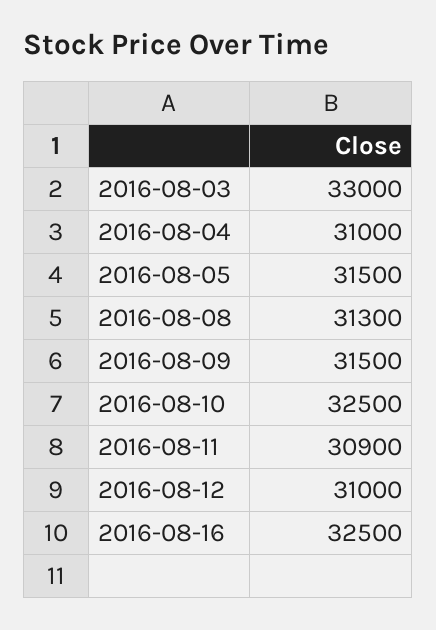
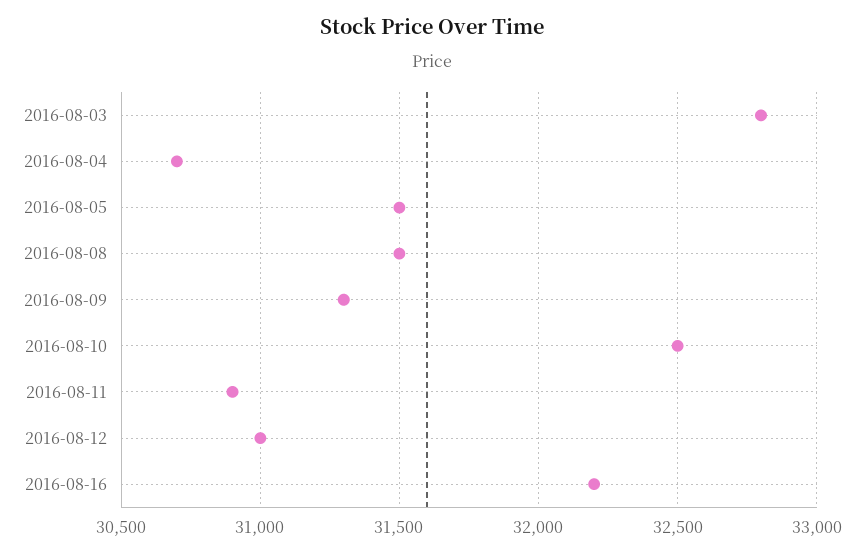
  {
-   "2016-08-03": 33000,
+   "2016-08-03": 32800,
-   "2016-08-04": 31000,
+   "2016-08-04": 30700,
    "2016-08-05": 31500,
-   "2016-08-08": 31300,
+   "2016-08-08": 31500,
-   "2016-08-09": 31500,
+   "2016-08-09": 31300,
    "2016-08-10": 32500,
    "2016-08-11": 30900,
    "2016-08-12": 31000,
-   "2016-08-16": 32500
+   "2016-08-16": 32200
  }

